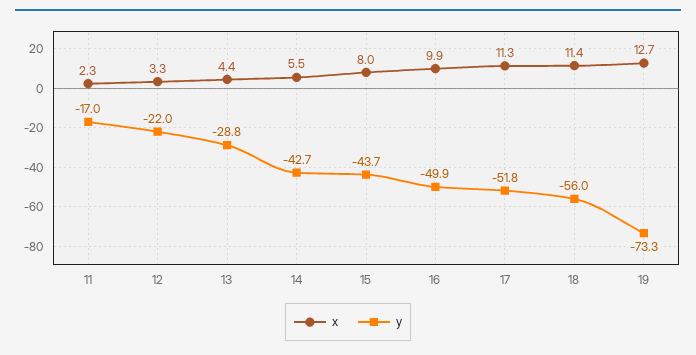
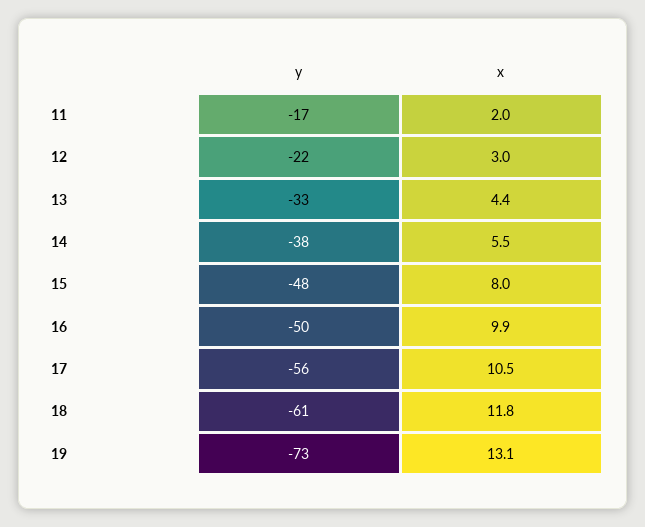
  {
    "x": {
-     "11": 2.3,
+     "11": 2,
-     "12": 3.3,
+     "12": 3,
      "13": 4.4,
      "14": 5.5,
      "15": 8,
      "16": 9.9,
-     "17": 11.3,
+     "17": 10.5,
-     "18": 11.4,
+     "18": 11.8,
-     "19": 12.7
+     "19": 13.1
    },
    "y": {
      "11": -17,
      "12": -22,
-     "13": -28.8,
+     "13": -33,
-     "14": -42.7,
+     "14": -38,
-     "15": -43.7,
+     "15": -48,
      "16": -49.9,
-     "17": -51.8,
+     "17": -56,
-     "18": -56,
+     "18": -61,
      "19": -73.3
    }
  }

